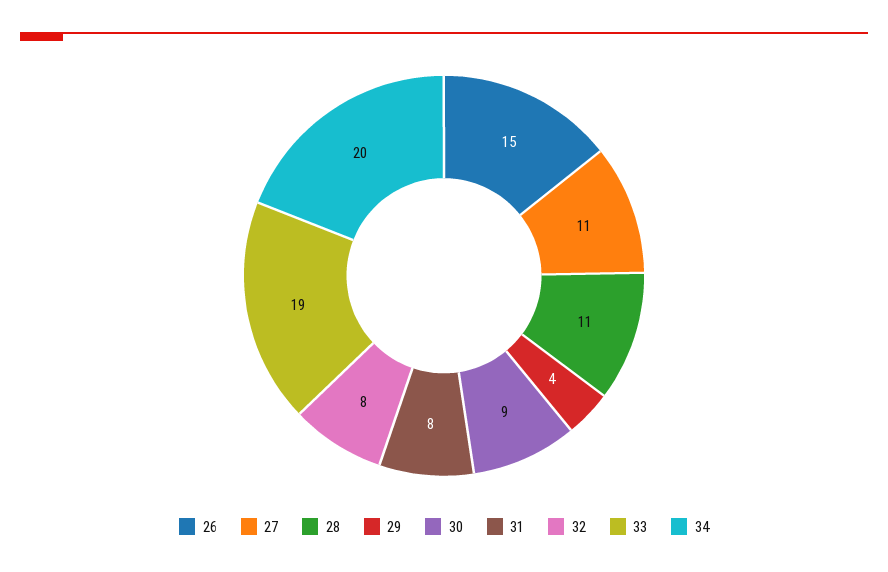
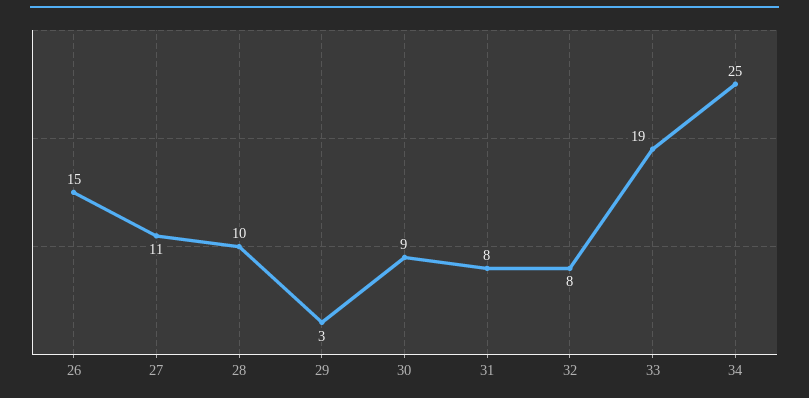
  {
    "26": 15,
    "27": 11,
-   "28": 11,
+   "28": 10,
-   "29": 4,
+   "29": 3,
    "30": 9,
    "31": 8,
    "32": 8,
    "33": 19,
-   "34": 20
+   "34": 25
  }

